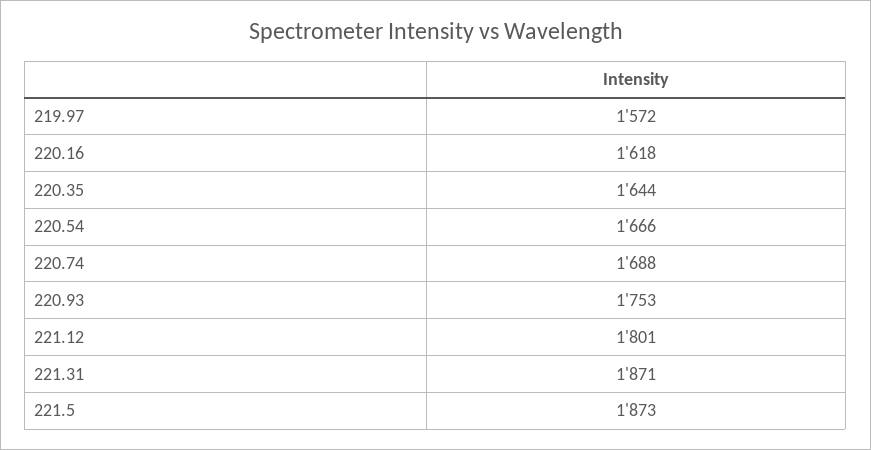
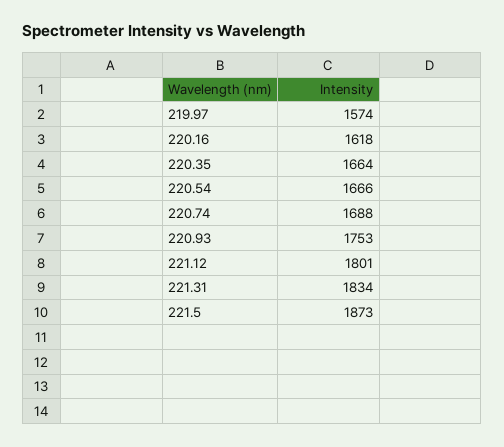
  {
-   "219.97": 1572,
+   "219.97": 1574,
    "220.16": 1618,
-   "220.35": 1644,
+   "220.35": 1664,
    "220.54": 1666,
    "220.74": 1688,
    "220.93": 1753,
    "221.12": 1801,
-   "221.31": 1871,
+   "221.31": 1834,
    "221.5": 1873
  }

